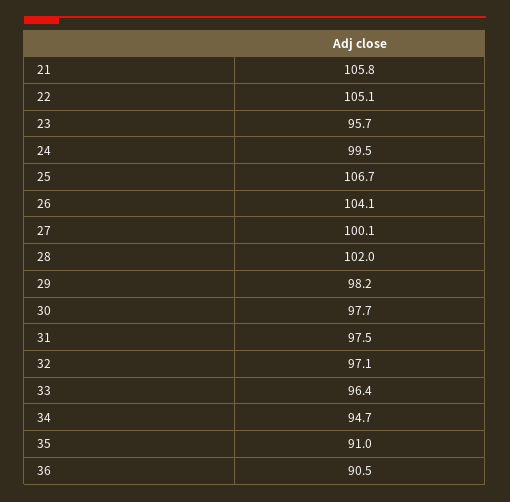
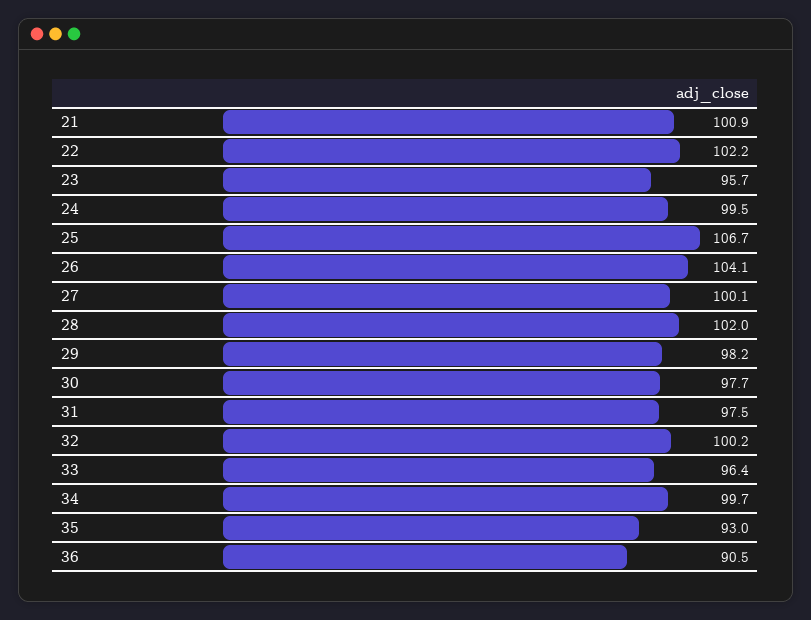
  {
-   "21": 105.8,
+   "21": 100.9,
-   "22": 105.1,
+   "22": 102.2,
    "23": 95.7,
    "24": 99.5,
    "25": 106.7,
    "26": 104.1,
    "27": 100.1,
    "28": 102,
    "29": 98.2,
    "30": 97.7,
    "31": 97.5,
-   "32": 97.1,
+   "32": 100.2,
    "33": 96.4,
-   "34": 94.7,
+   "34": 99.7,
-   "35": 91,
+   "35": 93,
    "36": 90.5
  }

